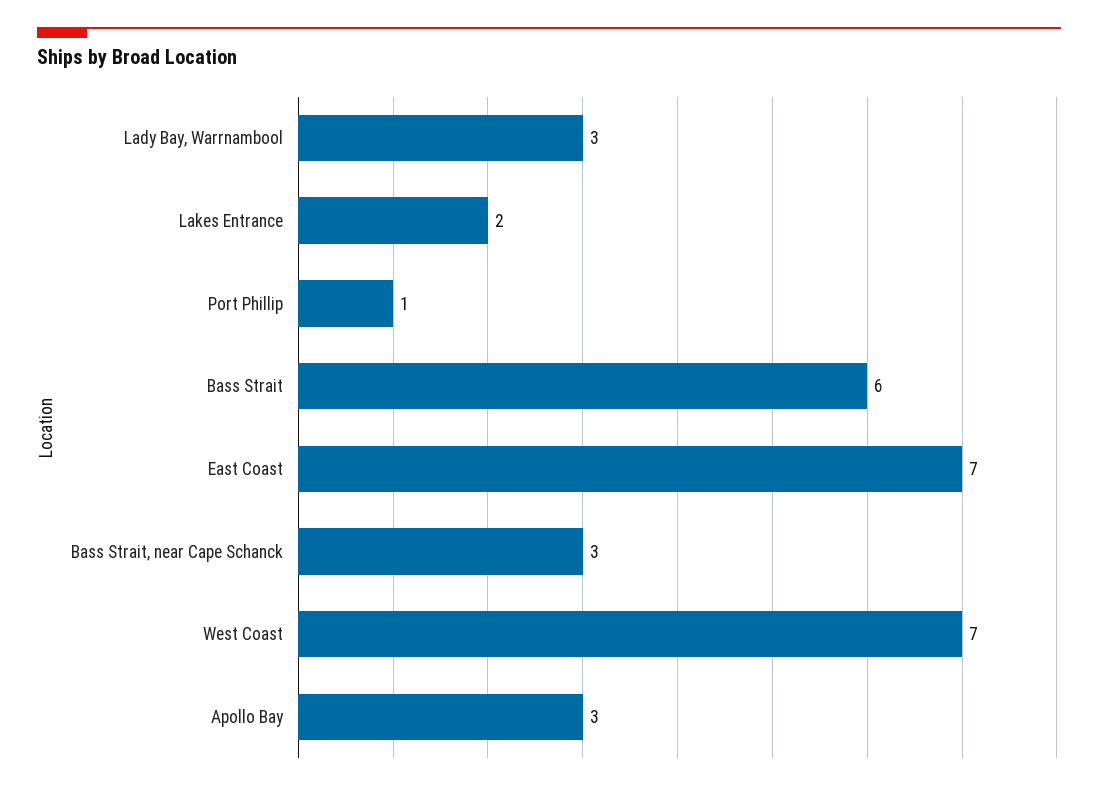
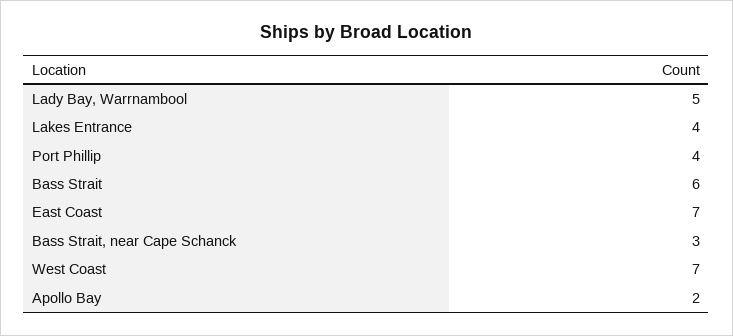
  {
-   "Lady Bay, Warrnambool": 3,
+   "Lady Bay, Warrnambool": 5,
-   "Lakes Entrance": 2,
+   "Lakes Entrance": 4,
-   "Port Phillip": 1,
+   "Port Phillip": 4,
    "Bass Strait": 6,
    "East Coast": 7,
    "Bass Strait, near Cape Schanck": 3,
    "West Coast": 7,
-   "Apollo Bay": 3
+   "Apollo Bay": 2
  }

